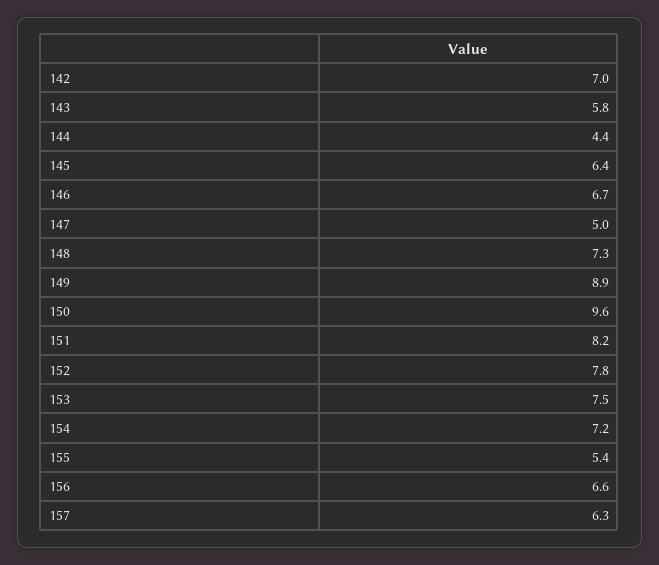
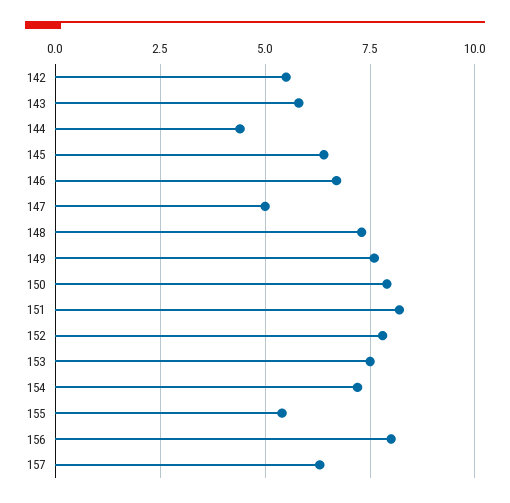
  {
-   "142": 7,
+   "142": 5.5,
    "143": 5.8,
    "144": 4.4,
    "145": 6.4,
    "146": 6.7,
    "147": 5,
    "148": 7.3,
-   "149": 8.9,
+   "149": 7.5,
-   "150": 9.6,
+   "150": 8,
    "151": 8.2,
    "152": 7.8,
    "153": 7.5,
    "154": 7.2,
    "155": 5.4,
-   "156": 6.6,
+   "156": 8,
    "157": 6.3
  }

